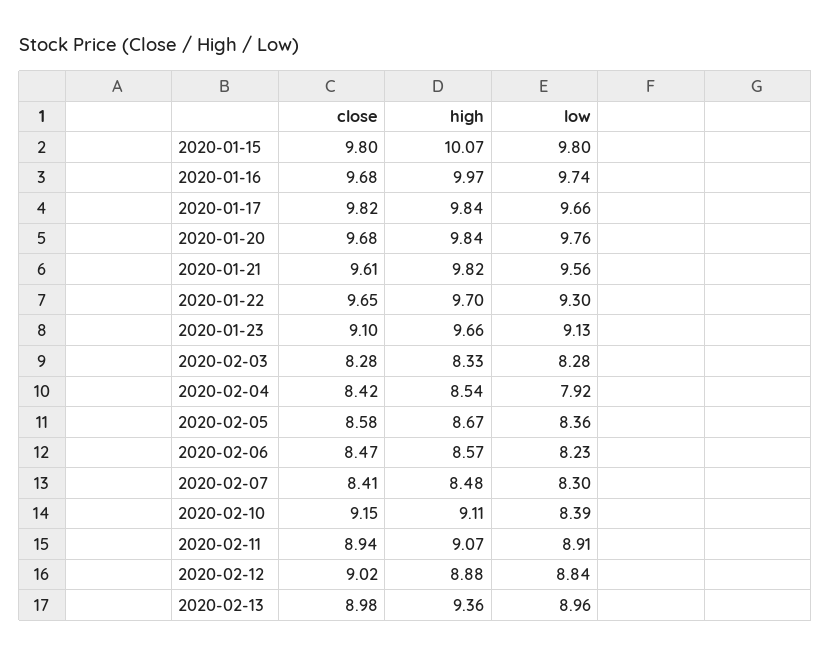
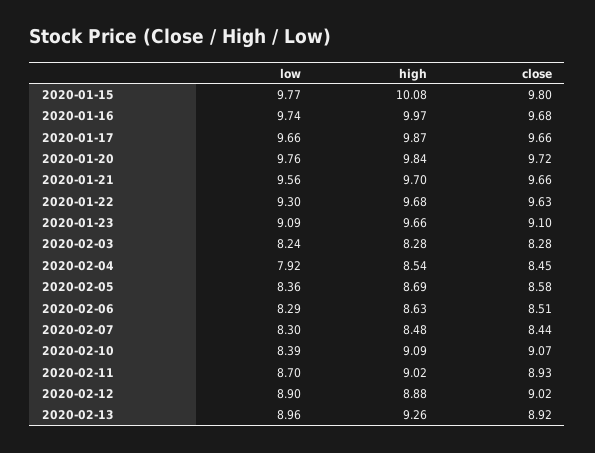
  {
    "close": {
      "2020-01-15": 9.8,
      "2020-01-16": 9.68,
-     "2020-01-17": 9.82,
+     "2020-01-17": 9.66,
-     "2020-01-20": 9.68,
+     "2020-01-20": 9.72,
-     "2020-01-21": 9.61,
+     "2020-01-21": 9.66,
-     "2020-01-22": 9.65,
+     "2020-01-22": 9.63,
      "2020-01-23": 9.1,
      "2020-02-03": 8.28,
-     "2020-02-04": 8.42,
+     "2020-02-04": 8.45,
      "2020-02-05": 8.58,
-     "2020-02-06": 8.47,
+     "2020-02-06": 8.51,
-     "2020-02-07": 8.41,
+     "2020-02-07": 8.44,
-     "2020-02-10": 9.15,
+     "2020-02-10": 9.07,
-     "2020-02-11": 8.94,
+     "2020-02-11": 8.93,
      "2020-02-12": 9.02,
-     "2020-02-13": 8.98
+     "2020-02-13": 8.92
    },
    "high": {
-     "2020-01-15": 10.07,
+     "2020-01-15": 10.08,
      "2020-01-16": 9.97,
-     "2020-01-17": 9.84,
+     "2020-01-17": 9.87,
      "2020-01-20": 9.84,
-     "2020-01-21": 9.82,
+     "2020-01-21": 9.7,
-     "2020-01-22": 9.7,
+     "2020-01-22": 9.68,
      "2020-01-23": 9.66,
-     "2020-02-03": 8.33,
+     "2020-02-03": 8.28,
      "2020-02-04": 8.54,
-     "2020-02-05": 8.67,
+     "2020-02-05": 8.69,
-     "2020-02-06": 8.57,
+     "2020-02-06": 8.63,
      "2020-02-07": 8.48,
-     "2020-02-10": 9.11,
+     "2020-02-10": 9.09,
-     "2020-02-11": 9.07,
+     "2020-02-11": 9.02,
      "2020-02-12": 8.88,
-     "2020-02-13": 9.36
+     "2020-02-13": 9.26
    },
    "low": {
-     "2020-01-15": 9.8,
+     "2020-01-15": 9.77,
      "2020-01-16": 9.74,
      "2020-01-17": 9.66,
      "2020-01-20": 9.76,
      "2020-01-21": 9.56,
      "2020-01-22": 9.3,
-     "2020-01-23": 9.13,
+     "2020-01-23": 9.09,
-     "2020-02-03": 8.28,
+     "2020-02-03": 8.24,
      "2020-02-04": 7.92,
      "2020-02-05": 8.36,
-     "2020-02-06": 8.23,
+     "2020-02-06": 8.29,
      "2020-02-07": 8.3,
      "2020-02-10": 8.39,
-     "2020-02-11": 8.91,
+     "2020-02-11": 8.7,
-     "2020-02-12": 8.84,
+     "2020-02-12": 8.9,
      "2020-02-13": 8.96
    }
  }

